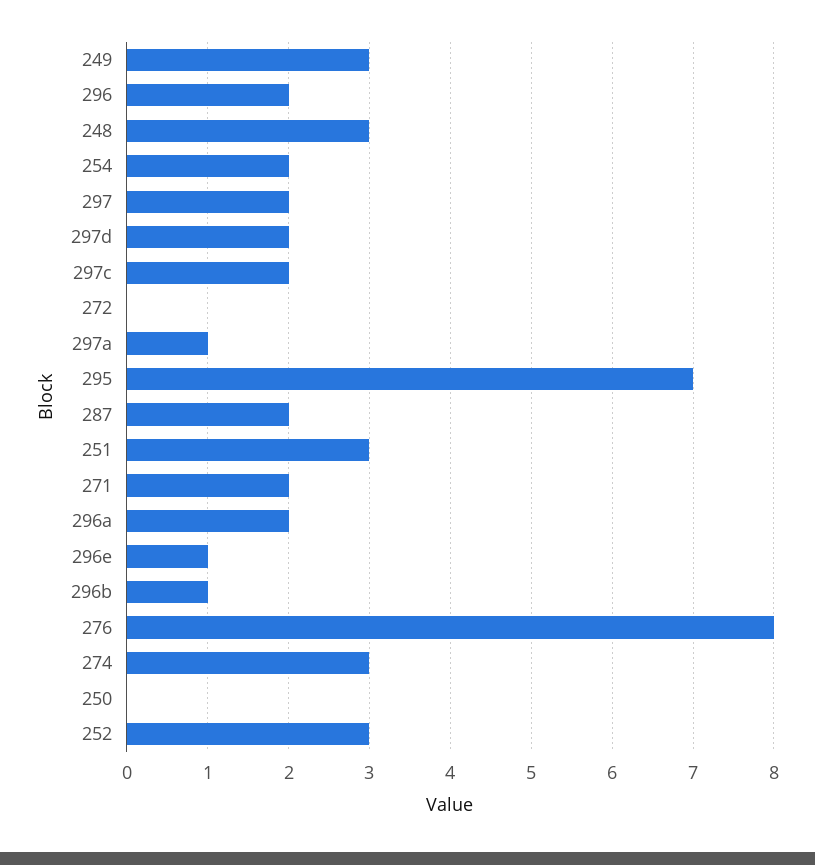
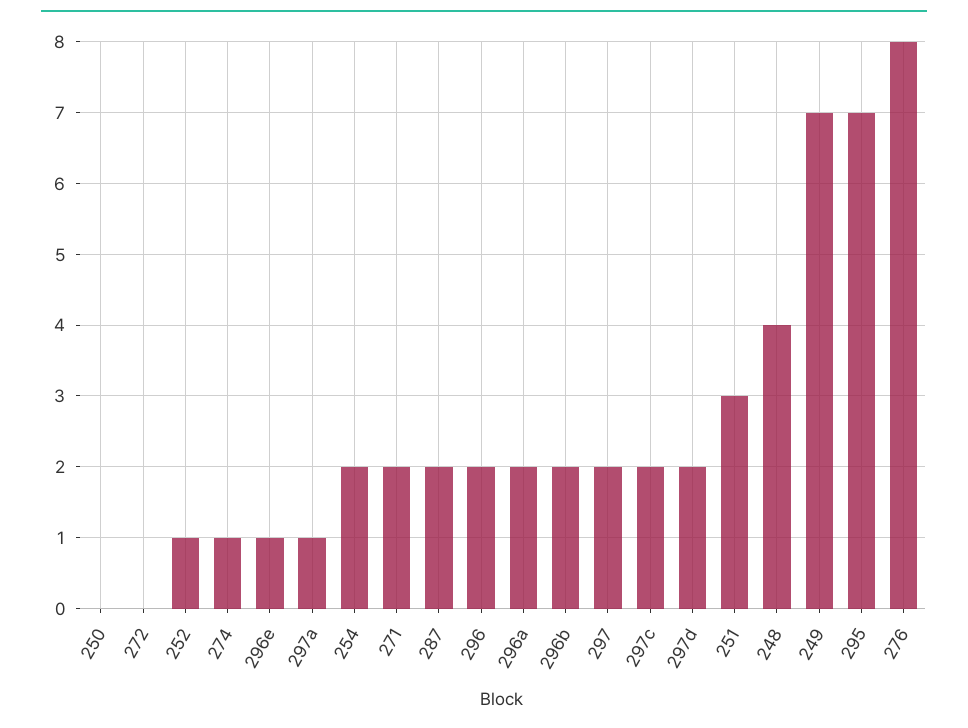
  {
-   "249": 3,
+   "249": 7,
    "296": 2,
-   "248": 3,
+   "248": 4,
    "254": 2,
    "297": 2,
    "297d": 2,
    "297c": 2,
    "272": 0,
    "297a": 1,
    "295": 7,
    "287": 2,
    "251": 3,
    "271": 2,
    "296a": 2,
    "296e": 1,
-   "296b": 1,
+   "296b": 2,
    "276": 8,
-   "274": 3,
+   "274": 1,
    "250": 0,
-   "252": 3
+   "252": 1
  }

